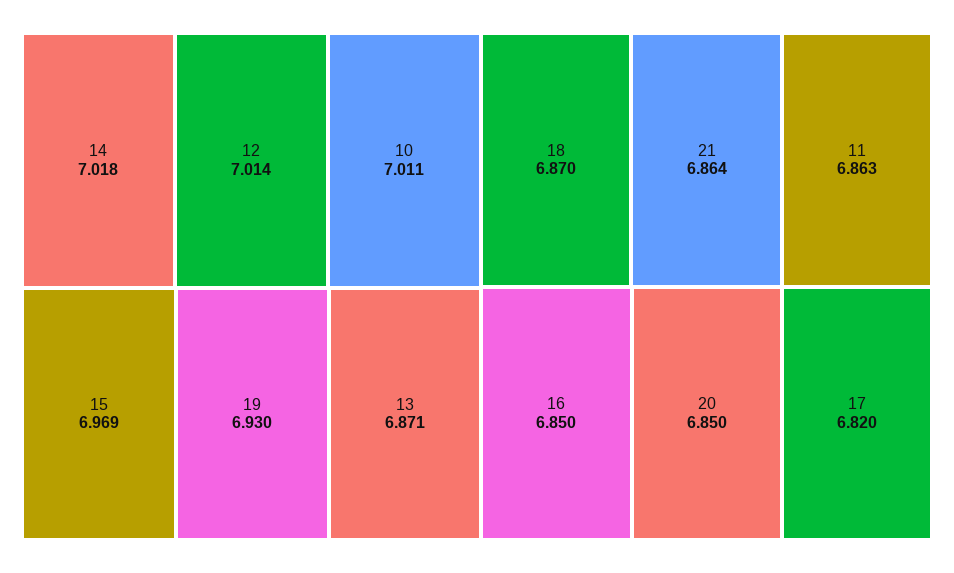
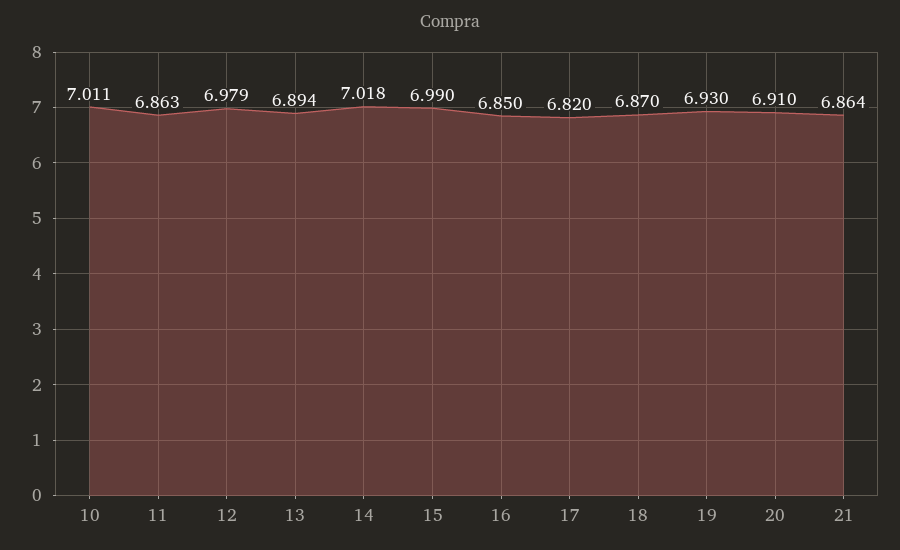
  {
    "14": 7.018,
-   "12": 7.014,
+   "12": 6.979,
    "10": 7.011,
-   "15": 6.969,
+   "15": 6.99,
    "19": 6.93,
-   "13": 6.871,
+   "13": 6.894,
    "18": 6.87,
    "21": 6.864,
    "11": 6.863,
    "16": 6.85,
-   "20": 6.85,
+   "20": 6.91,
    "17": 6.82
  }

